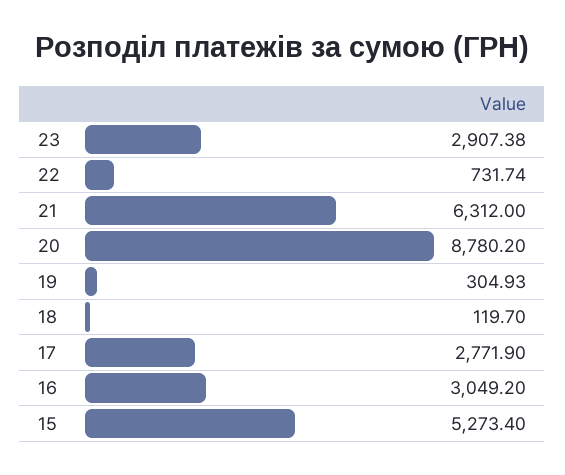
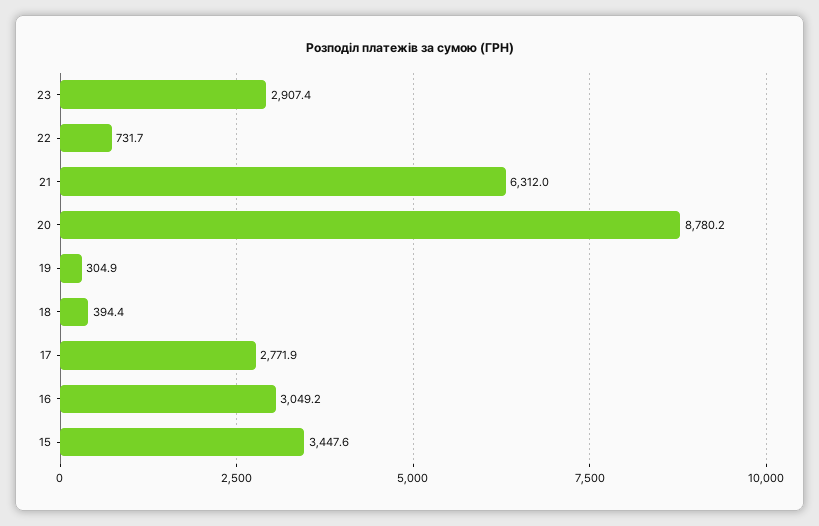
  {
    "23": 2907.38,
    "22": 731.74,
    "21": 6312,
    "20": 8780.2,
    "19": 304.93,
-   "18": 119.7,
+   "18": 394.4,
    "17": 2771.9,
    "16": 3049.2,
-   "15": 5273.4
+   "15": 3447.6
  }

